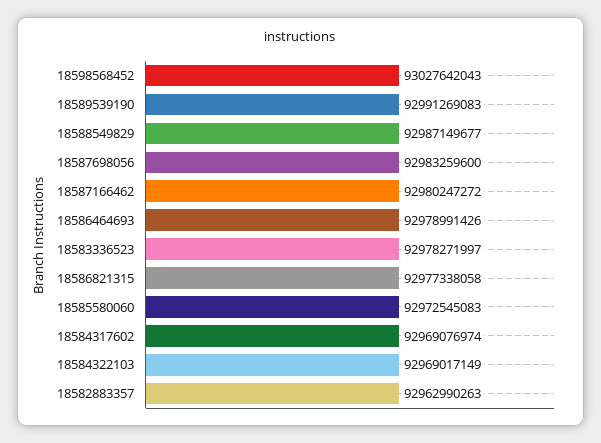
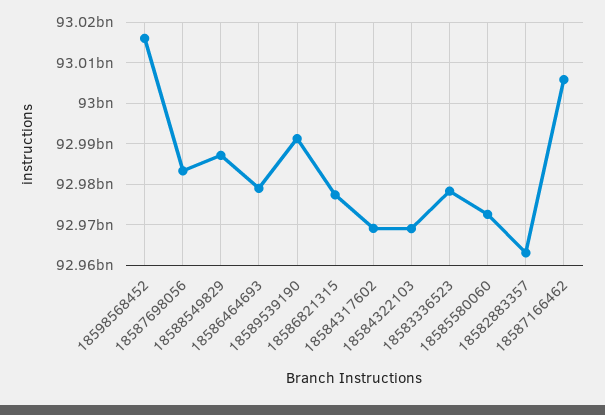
  {
-   "18598568452": 93027642043,
+   "18598568452": 93016000000,
    "18589539190": 92991269083,
    "18588549829": 92987149677,
    "18587698056": 92983259600,
-   "18587166462": 92980247272,
+   "18587166462": 93006000000,
    "18586464693": 92978991426,
    "18583336523": 92978271997,
    "18586821315": 92977338058,
    "18585580060": 92972545083,
    "18584317602": 92969076974,
    "18584322103": 92969017149,
    "18582883357": 92962990263
  }

